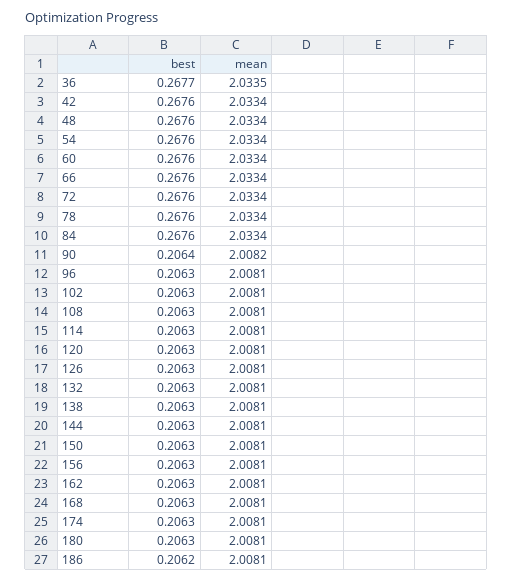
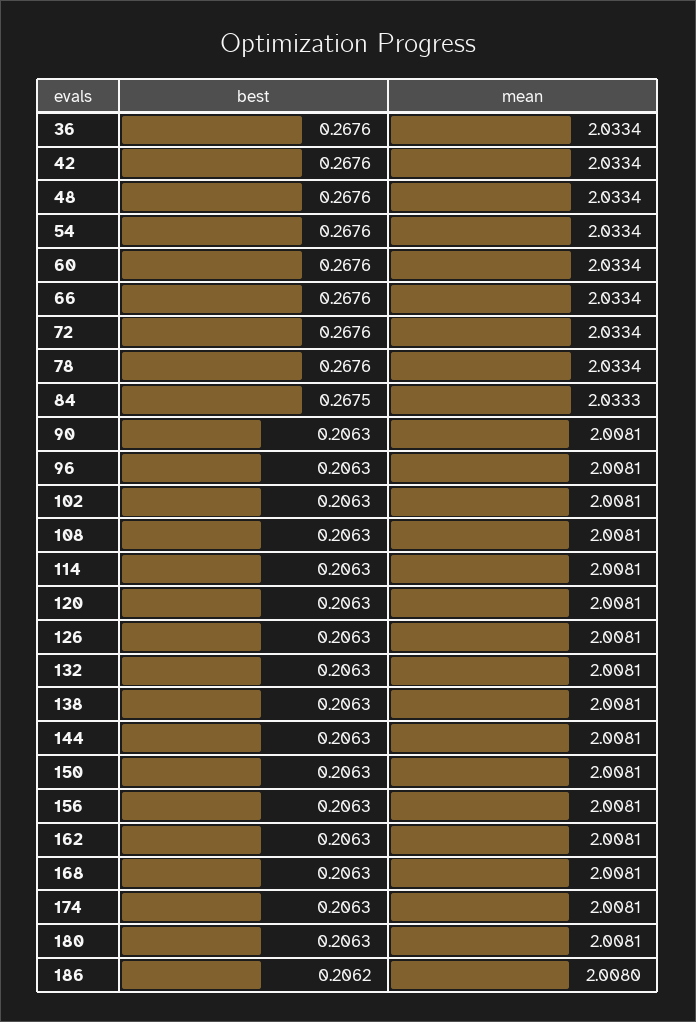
  {
    "best": {
-     "36": 0.2677,
+     "36": 0.2676,
      "42": 0.2676,
      "48": 0.2676,
      "54": 0.2676,
      "60": 0.2676,
      "66": 0.2676,
      "72": 0.2676,
      "78": 0.2676,
-     "84": 0.2676,
+     "84": 0.2675,
-     "90": 0.2064,
+     "90": 0.2063,
      "96": 0.2063,
      "102": 0.2063,
      "108": 0.2063,
      "114": 0.2063,
      "120": 0.2063,
      "126": 0.2063,
      "132": 0.2063,
      "138": 0.2063,
      "144": 0.2063,
      "150": 0.2063,
      "156": 0.2063,
      "162": 0.2063,
      "168": 0.2063,
      "174": 0.2063,
      "180": 0.2063,
      "186": 0.2062
    },
    "mean": {
-     "36": 2.0335,
+     "36": 2.0334,
      "42": 2.0334,
      "48": 2.0334,
      "54": 2.0334,
      "60": 2.0334,
      "66": 2.0334,
      "72": 2.0334,
      "78": 2.0334,
-     "84": 2.0334,
+     "84": 2.0333,
-     "90": 2.0082,
+     "90": 2.0081,
      "96": 2.0081,
      "102": 2.0081,
      "108": 2.0081,
      "114": 2.0081,
      "120": 2.0081,
      "126": 2.0081,
      "132": 2.0081,
      "138": 2.0081,
      "144": 2.0081,
      "150": 2.0081,
      "156": 2.0081,
      "162": 2.0081,
      "168": 2.0081,
      "174": 2.0081,
      "180": 2.0081,
-     "186": 2.0081
+     "186": 2.008
    }
  }

